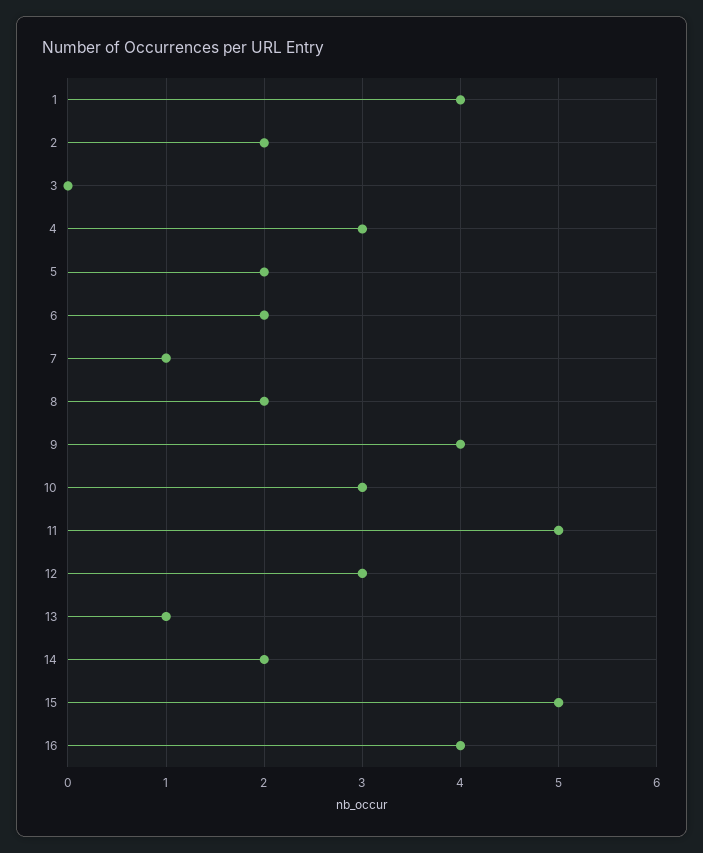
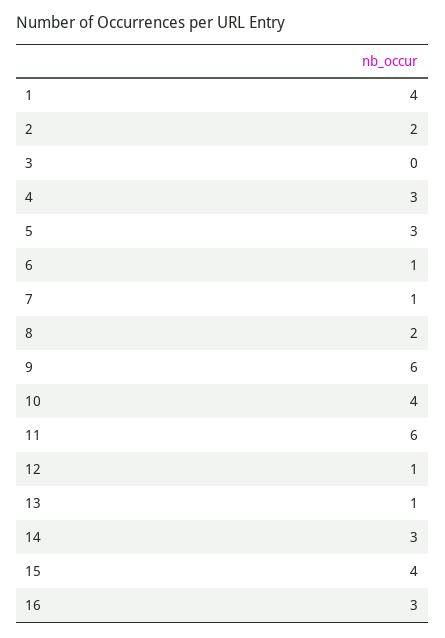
  {
    "1": 4,
    "2": 2,
    "3": 0,
    "4": 3,
-   "5": 2,
+   "5": 3,
-   "6": 2,
+   "6": 1,
    "7": 1,
    "8": 2,
-   "9": 4,
+   "9": 6,
-   "10": 3,
+   "10": 4,
-   "11": 5,
+   "11": 6,
-   "12": 3,
+   "12": 1,
    "13": 1,
-   "14": 2,
+   "14": 3,
-   "15": 5,
+   "15": 4,
-   "16": 4
+   "16": 3
  }

